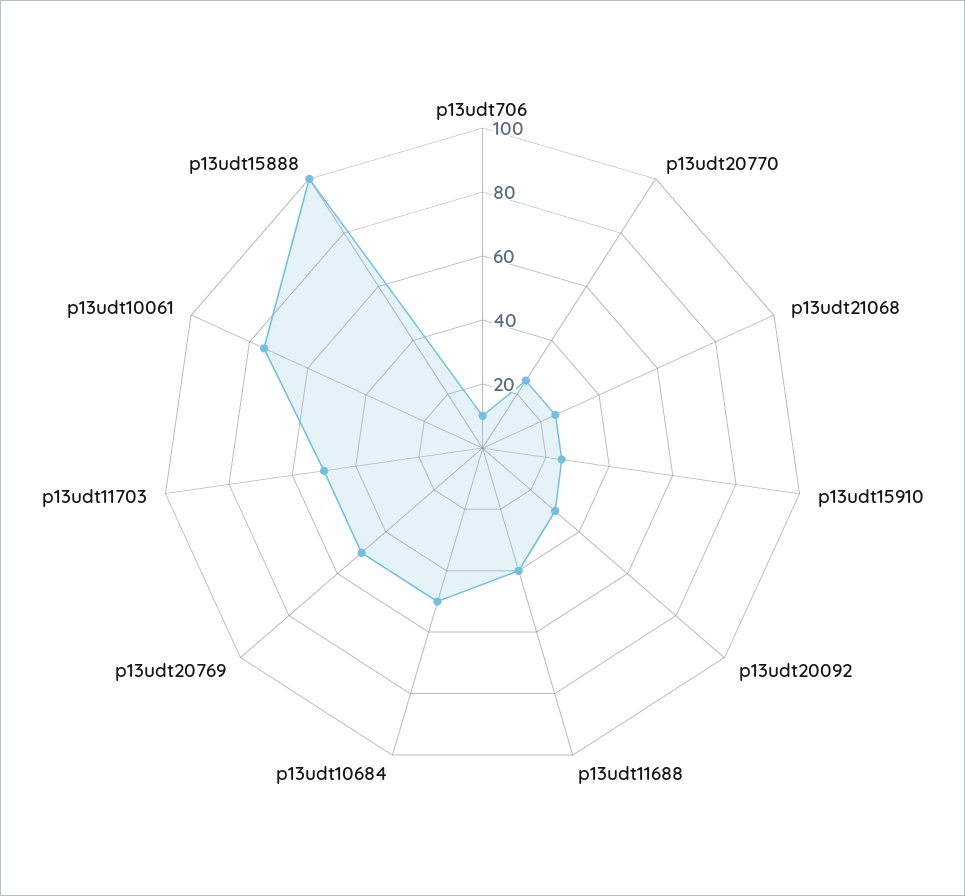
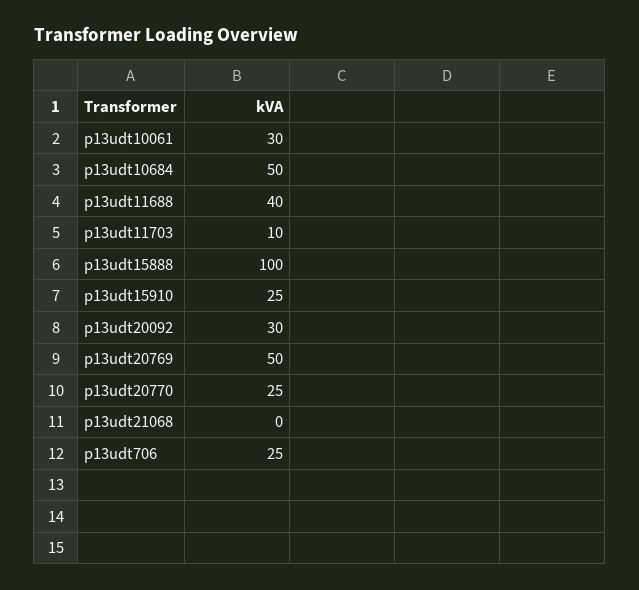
  {
-   "p13udt706": 10,
+   "p13udt706": 25,
    "p13udt20770": 25,
-   "p13udt21068": 25,
+   "p13udt21068": 0,
    "p13udt15910": 25,
    "p13udt20092": 30,
    "p13udt11688": 40,
    "p13udt10684": 50,
    "p13udt20769": 50,
-   "p13udt11703": 50,
+   "p13udt11703": 10,
-   "p13udt10061": 75,
+   "p13udt10061": 30,
    "p13udt15888": 100
  }

